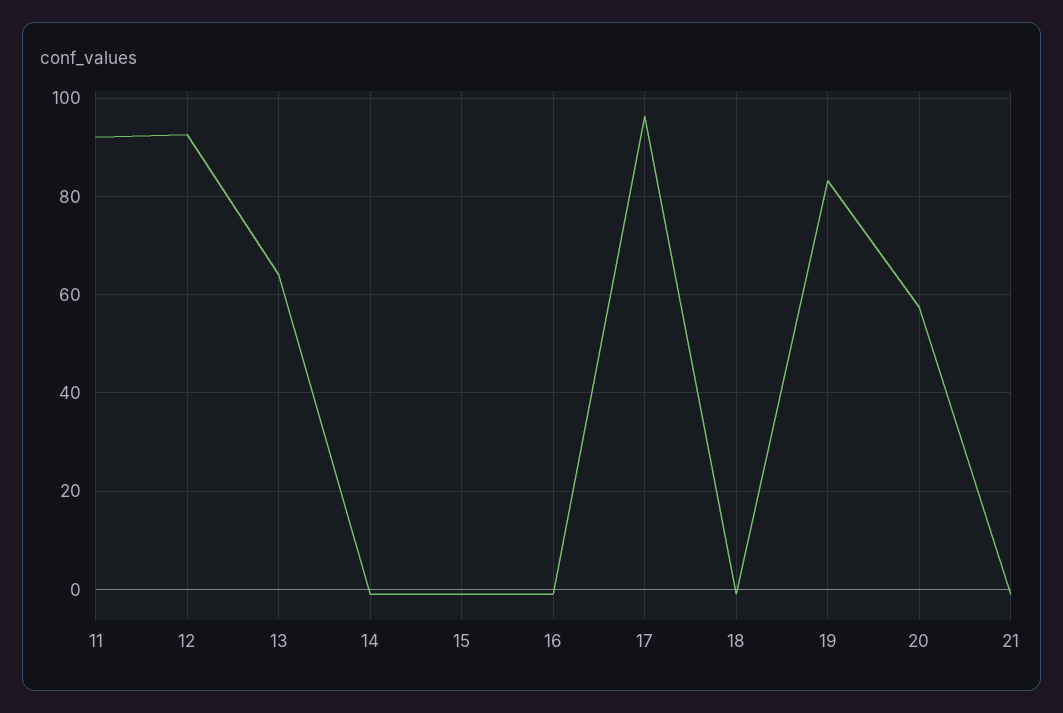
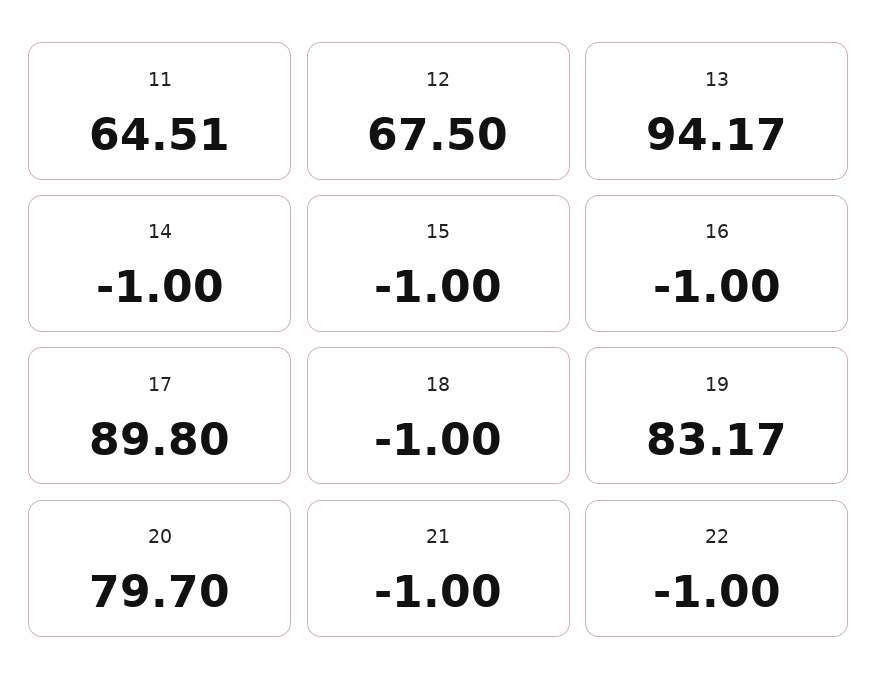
  {
-   "11": 92,
+   "11": 64.51,
-   "12": 92,
+   "12": 67.5,
-   "13": 64,
+   "13": 94.17,
    "14": -1,
    "15": -1,
    "16": -1,
-   "17": 96,
+   "17": 89.8,
    "18": -1,
    "19": 83.17,
-   "20": 58,
+   "20": 79.7,
-   "21": -1
+   "21": -1,
+   "22": -1
  }

